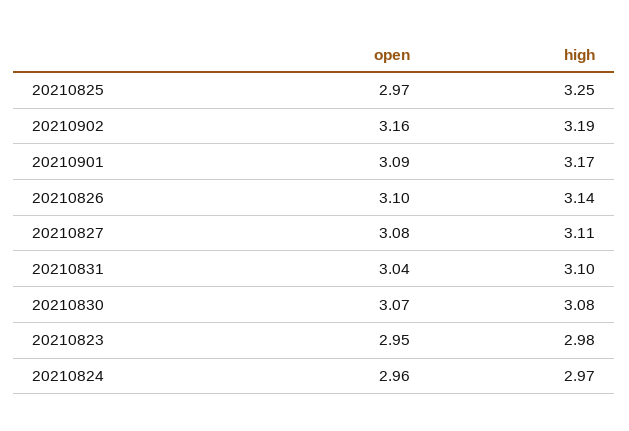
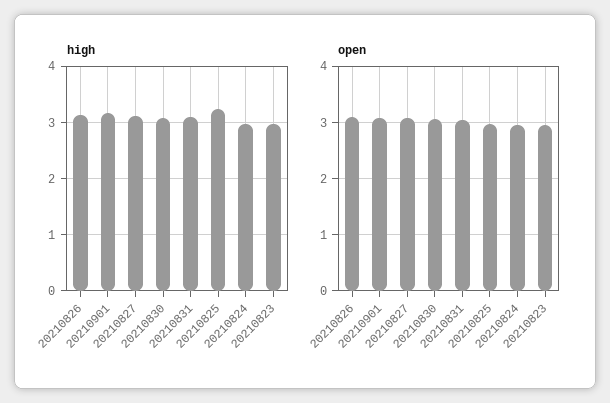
  {
    "open": {
      "20210825": 2.97,
-     "20210902": 3.16,
      "20210901": 3.09,
      "20210826": 3.1,
      "20210827": 3.08,
      "20210831": 3.04,
      "20210830": 3.07,
      "20210823": 2.95,
      "20210824": 2.96
    },
    "high": {
      "20210825": 3.25,
-     "20210902": 3.19,
      "20210901": 3.17,
      "20210826": 3.14,
      "20210827": 3.11,
      "20210831": 3.1,
      "20210830": 3.08,
      "20210823": 2.98,
      "20210824": 2.97
    }
  }

